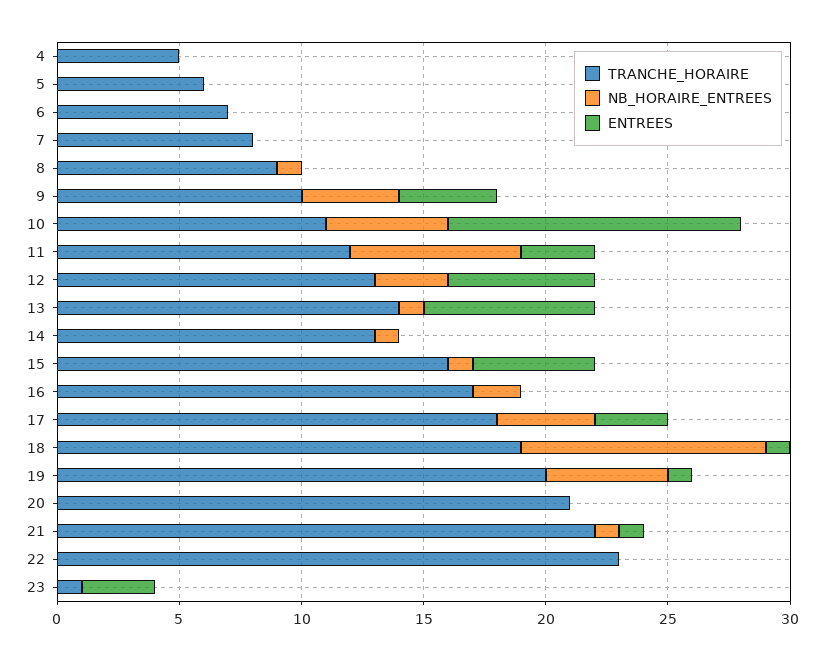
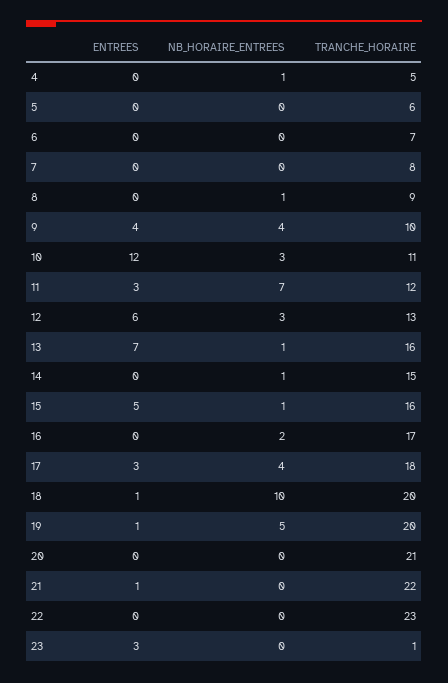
  {
    "TRANCHE_HORAIRE": {
      "4": 5,
      "5": 6,
      "6": 7,
      "7": 8,
      "8": 9,
      "9": 10,
      "10": 11,
      "11": 12,
      "12": 13,
-     "13": 14,
+     "13": 16,
-     "14": 13,
+     "14": 15,
      "15": 16,
      "16": 17,
      "17": 18,
-     "18": 19,
+     "18": 20,
      "19": 20,
      "20": 21,
      "21": 22,
      "22": 23,
      "23": 1
    },
    "NB_HORAIRE_ENTREES": {
-     "4": 0,
+     "4": 1,
      "5": 0,
      "6": 0,
      "7": 0,
      "8": 1,
      "9": 4,
-     "10": 5,
+     "10": 3,
      "11": 7,
      "12": 3,
      "13": 1,
      "14": 1,
      "15": 1,
      "16": 2,
      "17": 4,
      "18": 10,
      "19": 5,
      "20": 0,
-     "21": 1,
+     "21": 0,
      "22": 0,
      "23": 0
    },
    "ENTREES": {
      "4": 0,
      "5": 0,
      "6": 0,
      "7": 0,
      "8": 0,
      "9": 4,
      "10": 12,
      "11": 3,
      "12": 6,
      "13": 7,
      "14": 0,
      "15": 5,
      "16": 0,
      "17": 3,
      "18": 1,
      "19": 1,
      "20": 0,
      "21": 1,
      "22": 0,
      "23": 3
    }
  }

